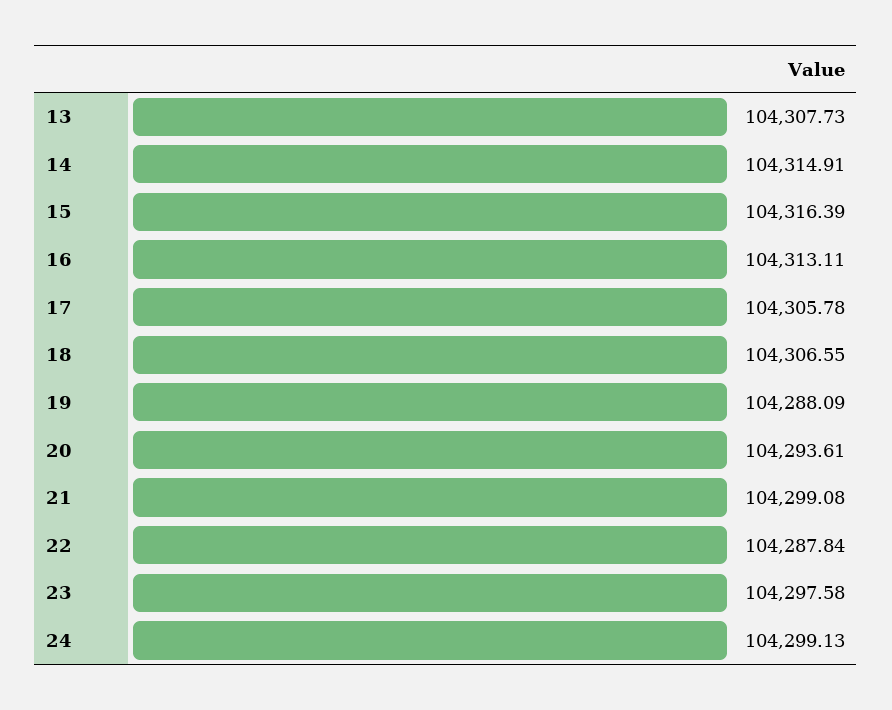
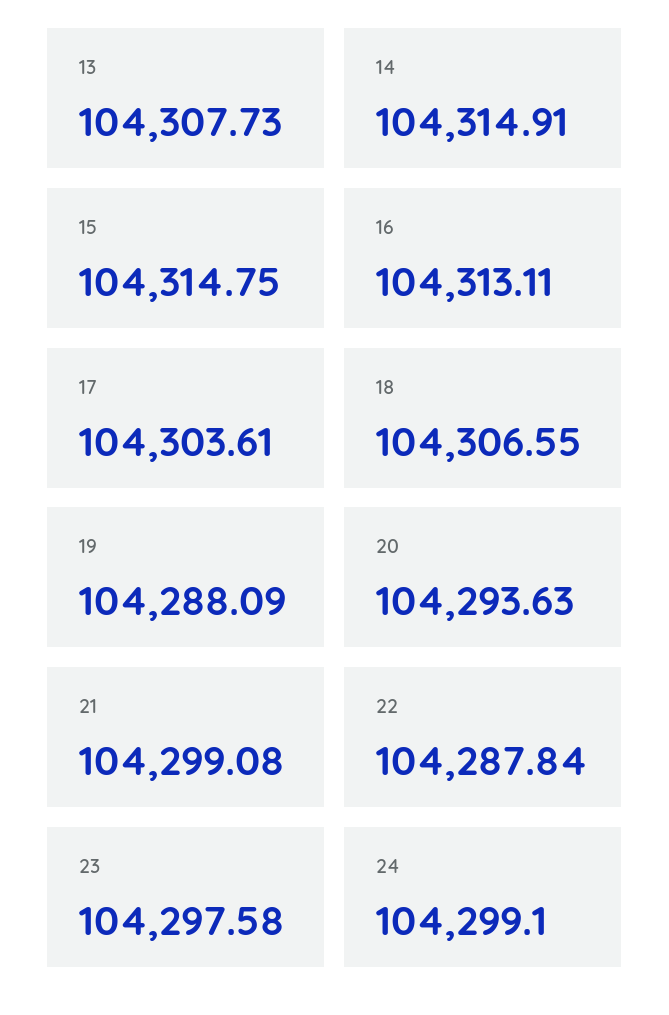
  {
    "13": 104307.73,
    "14": 104314.91,
-   "15": 104316.39,
+   "15": 104314.75,
    "16": 104313.11,
-   "17": 104305.78,
+   "17": 104303.61,
    "18": 104306.55,
    "19": 104288.09,
-   "20": 104293.61,
+   "20": 104293.63,
    "21": 104299.08,
    "22": 104287.84,
    "23": 104297.58,
-   "24": 104299.13
+   "24": 104299.1
  }

